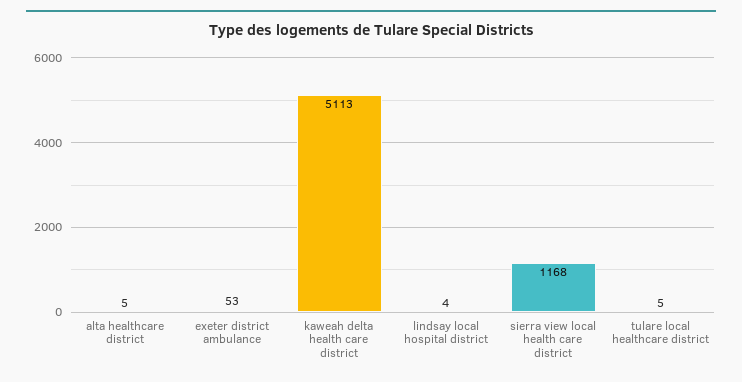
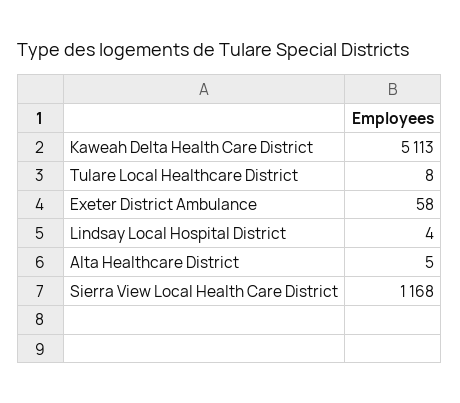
  {
    "alta healthcare district": 5,
-   "exeter district ambulance": 53,
+   "exeter district ambulance": 58,
    "kaweah delta health care district": 5113,
    "lindsay local hospital district": 4,
    "sierra view local health care district": 1168,
-   "tulare local healthcare district": 5
+   "tulare local healthcare district": 8
  }

